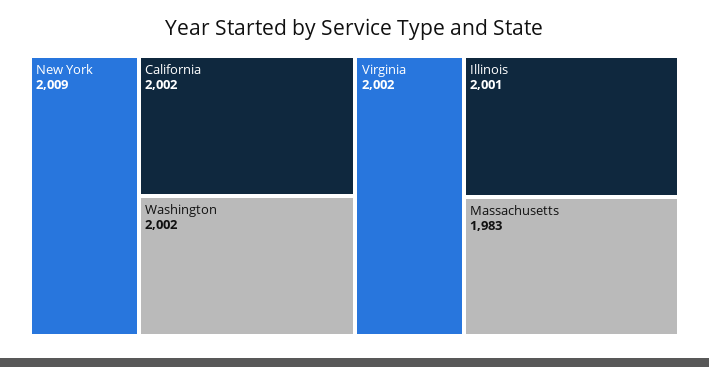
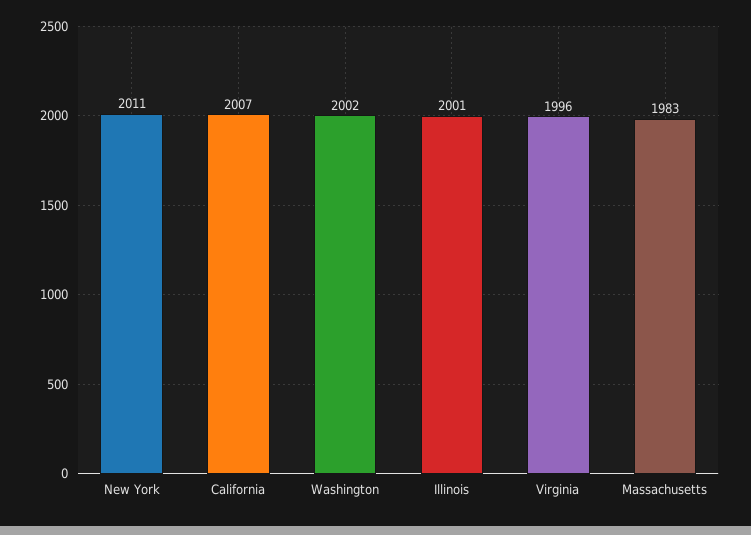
  {
-   "New York": 2009,
+   "New York": 2011,
-   "California": 2002,
+   "California": 2007,
    "Washington": 2002,
-   "Virginia": 2002,
+   "Virginia": 1996,
    "Illinois": 2001,
    "Massachusetts": 1983
  }

